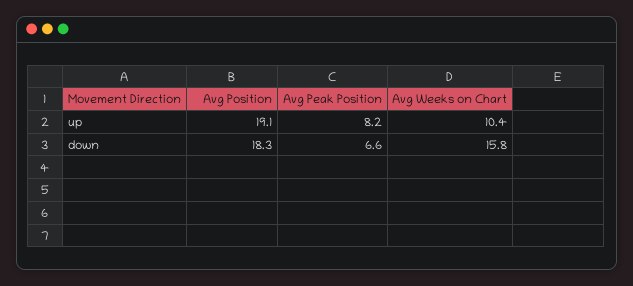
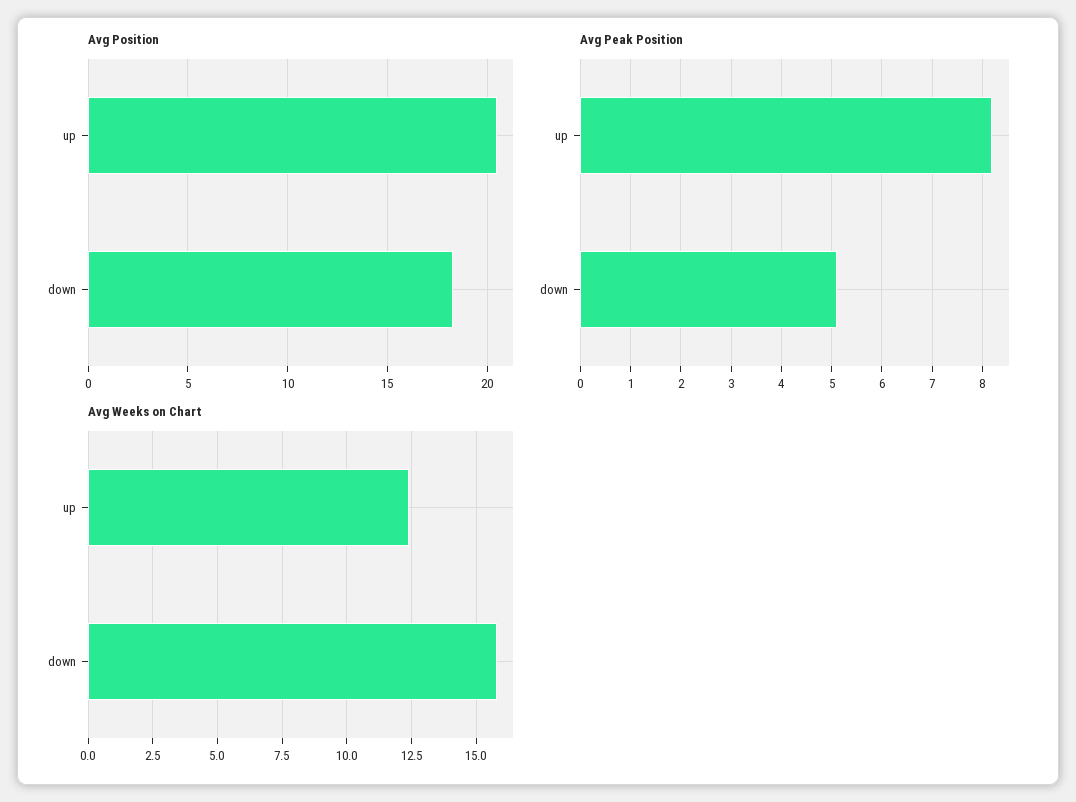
  {
    "Avg Position": {
-     "up": 19.1,
+     "up": 20.5,
      "down": 18.3
    },
    "Avg Peak Position": {
      "up": 8.2,
-     "down": 6.6
+     "down": 5
    },
    "Avg Weeks on Chart": {
-     "up": 10.4,
+     "up": 12.5,
      "down": 15.8
    }
  }

